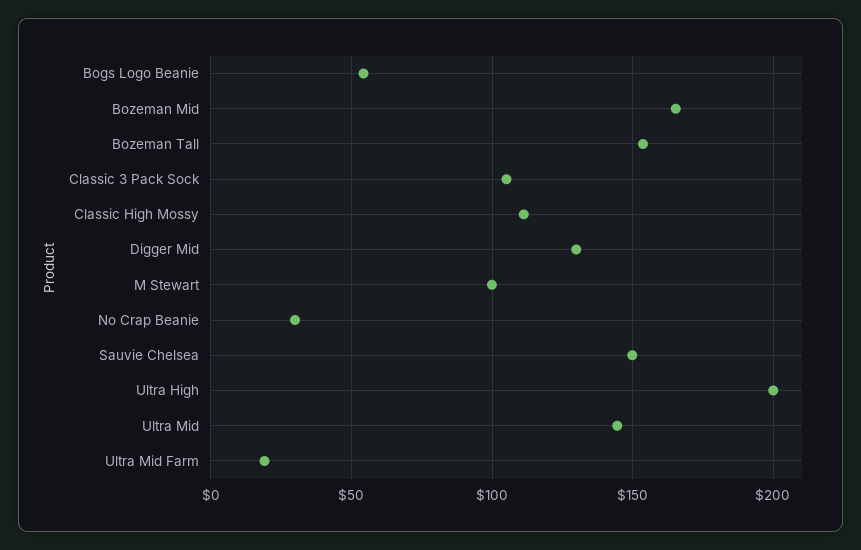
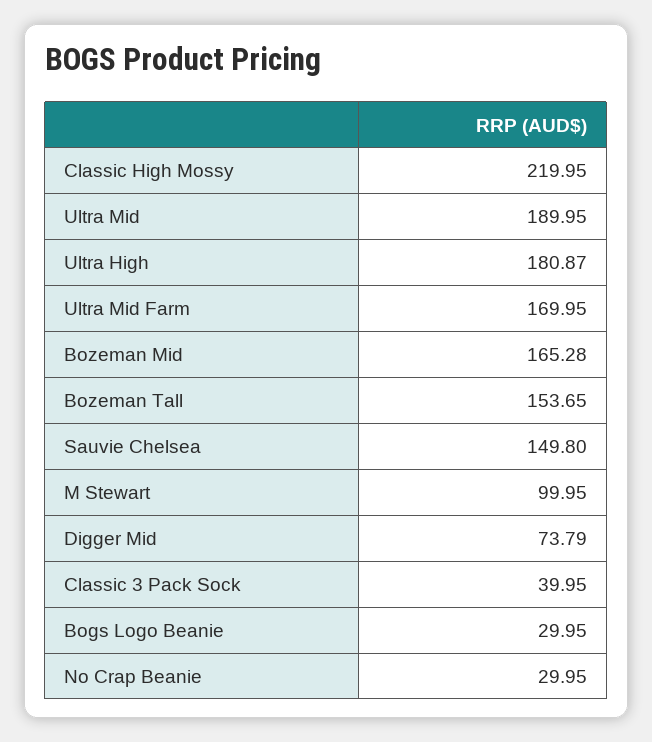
  {
-   "Bogs Logo Beanie": 55,
+   "Bogs Logo Beanie": 29.95,
    "Bozeman Mid": 165.28,
    "Bozeman Tall": 153.65,
-   "Classic 3 Pack Sock": 105,
+   "Classic 3 Pack Sock": 39.95,
-   "Classic High Mossy": 110,
+   "Classic High Mossy": 219.95,
-   "Digger Mid": 130,
+   "Digger Mid": 73.79,
    "M Stewart": 99.95,
    "No Crap Beanie": 29.95,
    "Sauvie Chelsea": 149.8,
-   "Ultra High": 200,
+   "Ultra High": 180.87,
-   "Ultra Mid": 145,
+   "Ultra Mid": 189.95,
-   "Ultra Mid Farm": 20
+   "Ultra Mid Farm": 169.95
  }

